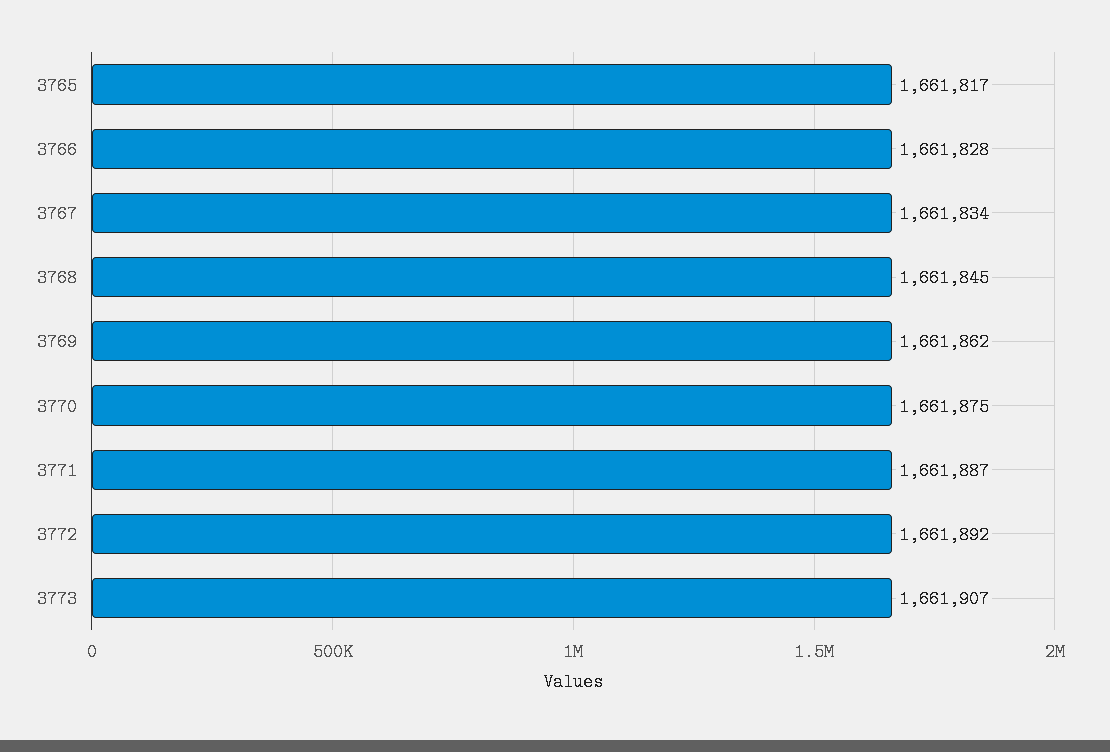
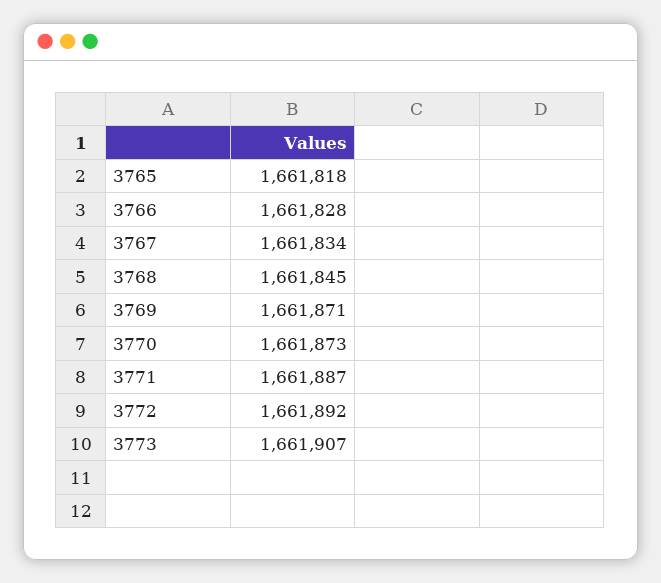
  {
-   "3765": 1661817,
+   "3765": 1661818,
    "3766": 1661828,
    "3767": 1661834,
    "3768": 1661845,
-   "3769": 1661862,
+   "3769": 1661871,
-   "3770": 1661875,
+   "3770": 1661873,
    "3771": 1661887,
    "3772": 1661892,
    "3773": 1661907
  }

